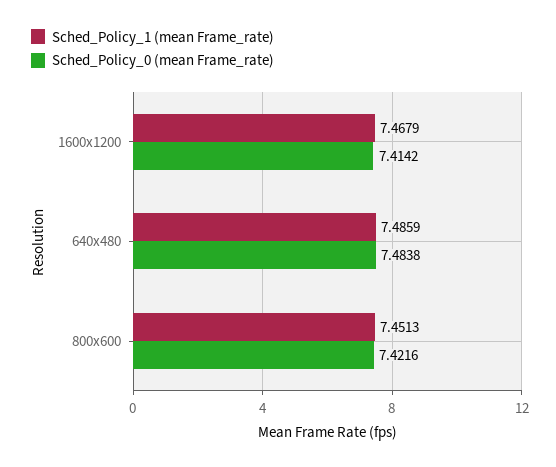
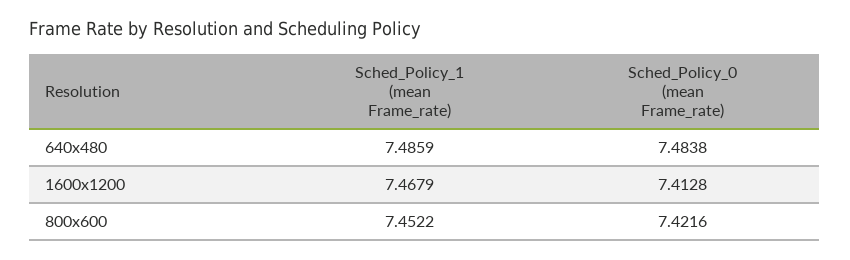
  {
    "Sched_Policy_1 (mean Frame_rate)": {
      "1600x1200": 7.4679,
      "640x480": 7.4859,
-     "800x600": 7.4513
+     "800x600": 7.4522
    },
    "Sched_Policy_0 (mean Frame_rate)": {
-     "1600x1200": 7.4142,
+     "1600x1200": 7.4128,
      "640x480": 7.4838,
      "800x600": 7.4216
    }
  }

